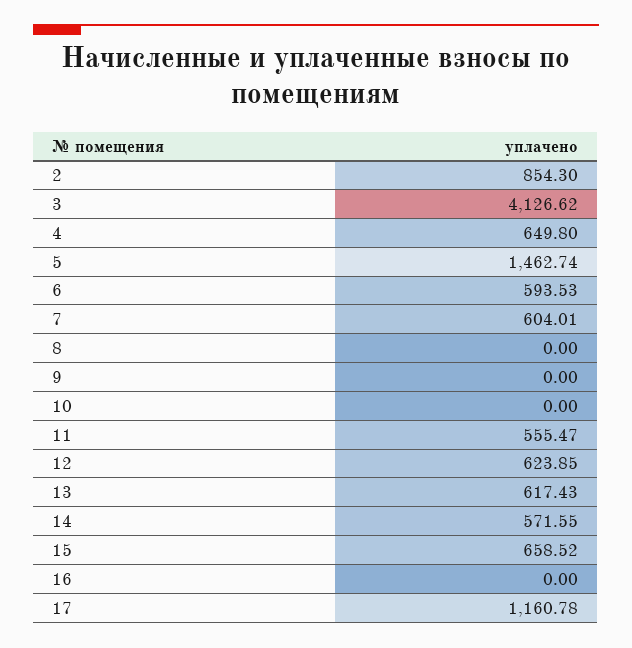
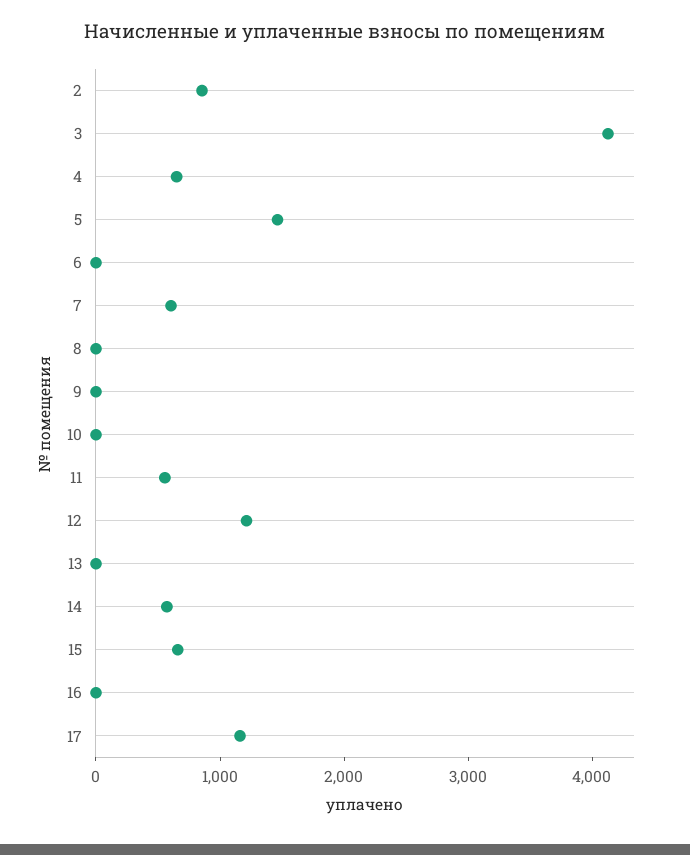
  {
    "2": 854.3,
    "3": 4126.62,
    "4": 649.8,
    "5": 1462.74,
-   "6": 593.53,
+   "6": 0,
    "7": 604.01,
    "8": 0,
    "9": 0,
    "10": 0,
    "11": 555.47,
-   "12": 623.85,
+   "12": 1200,
-   "13": 617.43,
+   "13": 0,
    "14": 571.55,
    "15": 658.52,
    "16": 0,
    "17": 1160.78
  }

